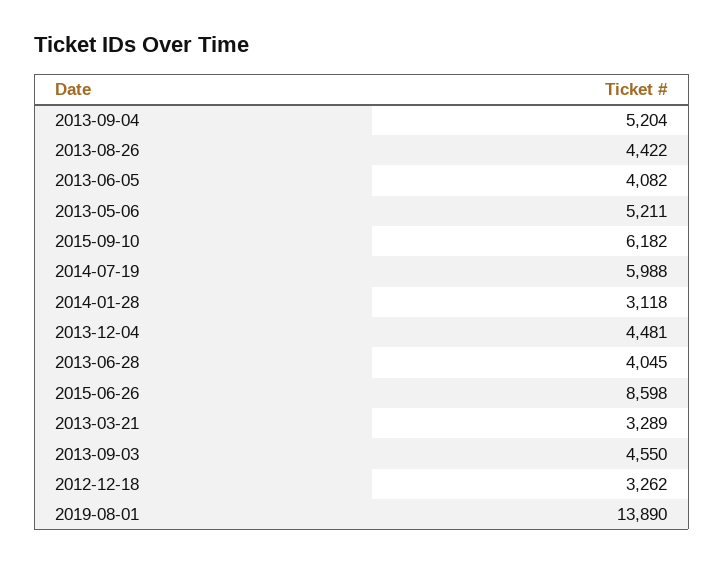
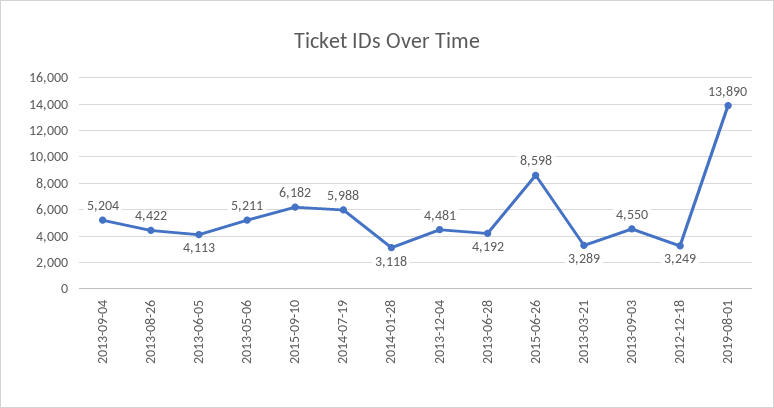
  {
    "2013-09-04": 5204,
    "2013-08-26": 4422,
-   "2013-06-05": 4082,
+   "2013-06-05": 4113,
    "2013-05-06": 5211,
    "2015-09-10": 6182,
    "2014-07-19": 5988,
    "2014-01-28": 3118,
    "2013-12-04": 4481,
-   "2013-06-28": 4045,
+   "2013-06-28": 4192,
    "2015-06-26": 8598,
    "2013-03-21": 3289,
    "2013-09-03": 4550,
-   "2012-12-18": 3262,
+   "2012-12-18": 3249,
    "2019-08-01": 13890
  }

